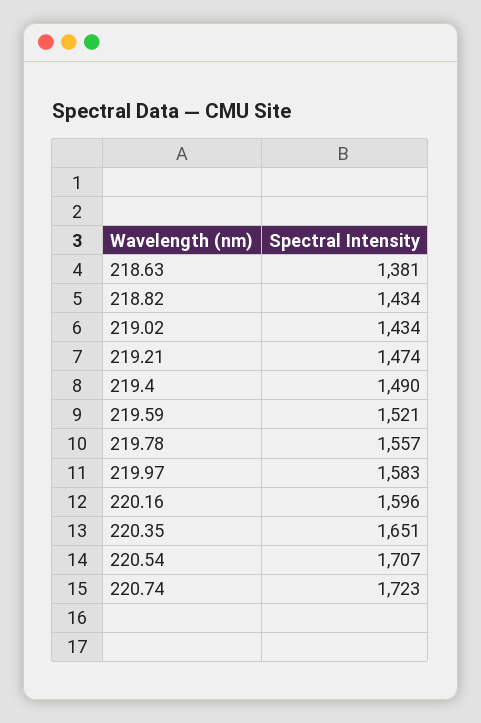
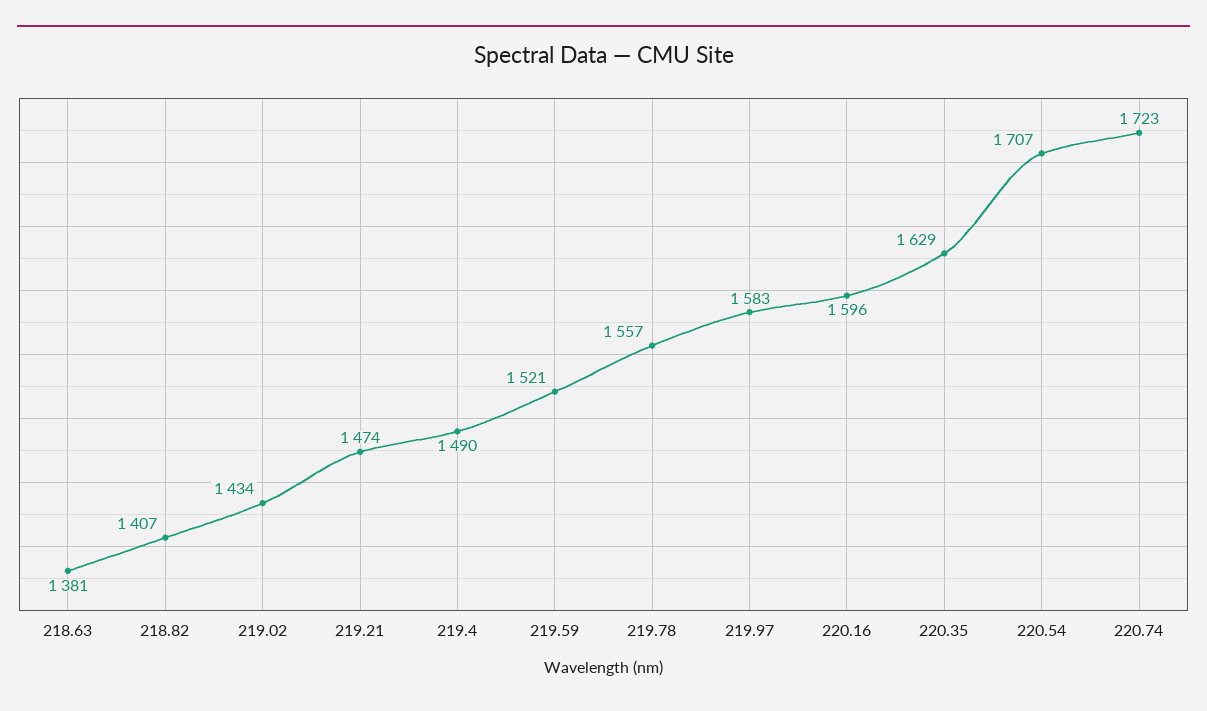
  {
    "218.63": 1381,
-   "218.82": 1434,
+   "218.82": 1407,
    "219.02": 1434,
    "219.21": 1474,
    "219.4": 1490,
    "219.59": 1521,
    "219.78": 1557,
    "219.97": 1583,
    "220.16": 1596,
-   "220.35": 1651,
+   "220.35": 1629,
    "220.54": 1707,
    "220.74": 1723
  }

